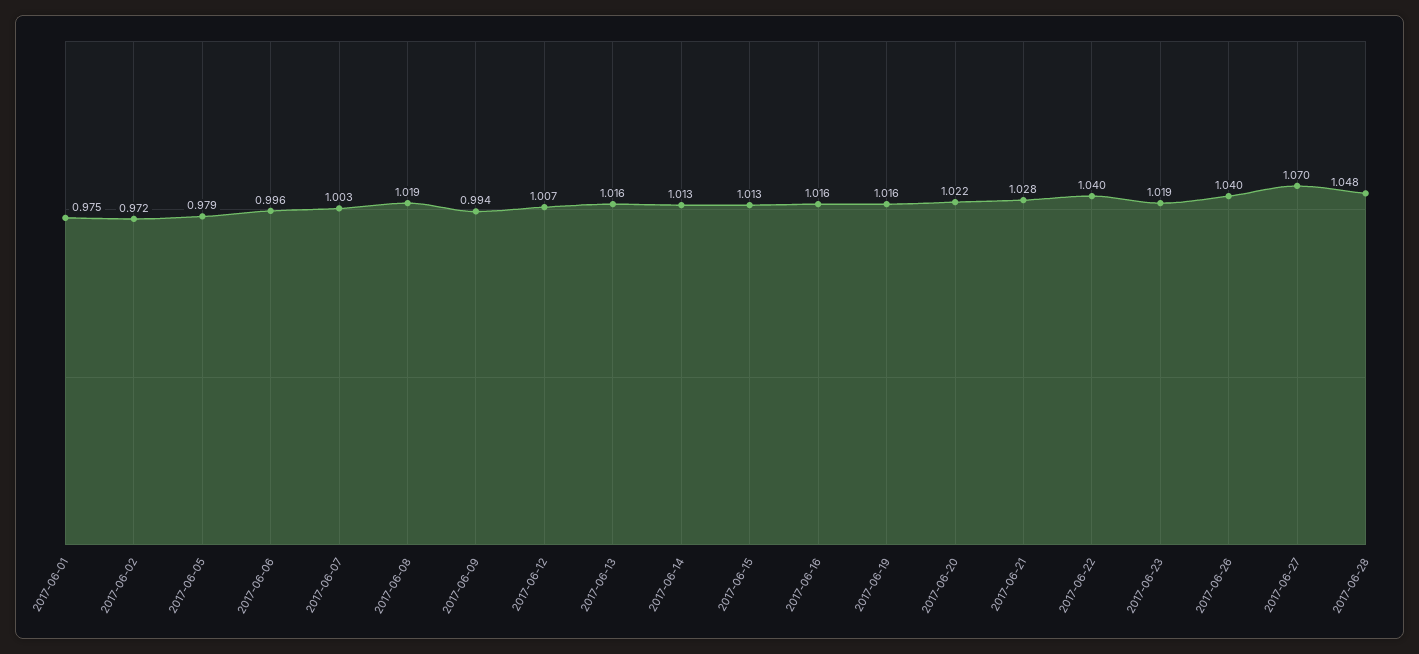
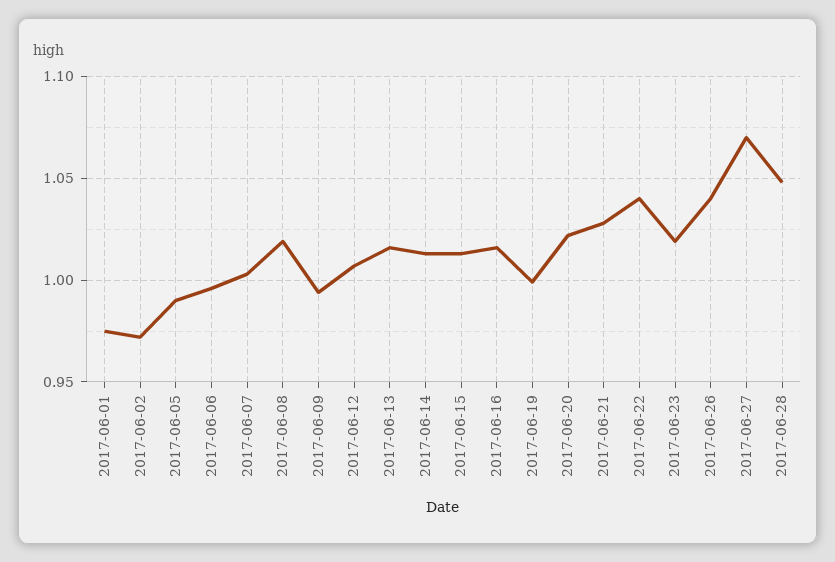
  {
    "2017-06-01": 0.975,
    "2017-06-02": 0.972,
-   "2017-06-05": 0.979,
+   "2017-06-05": 0.99,
    "2017-06-06": 0.996,
    "2017-06-07": 1.003,
    "2017-06-08": 1.019,
    "2017-06-09": 0.994,
    "2017-06-12": 1.007,
    "2017-06-13": 1.016,
    "2017-06-14": 1.013,
    "2017-06-15": 1.013,
    "2017-06-16": 1.016,
-   "2017-06-19": 1.016,
+   "2017-06-19": 1,
    "2017-06-20": 1.022,
    "2017-06-21": 1.028,
    "2017-06-22": 1.04,
    "2017-06-23": 1.019,
    "2017-06-26": 1.04,
    "2017-06-27": 1.07,
    "2017-06-28": 1.048
  }

